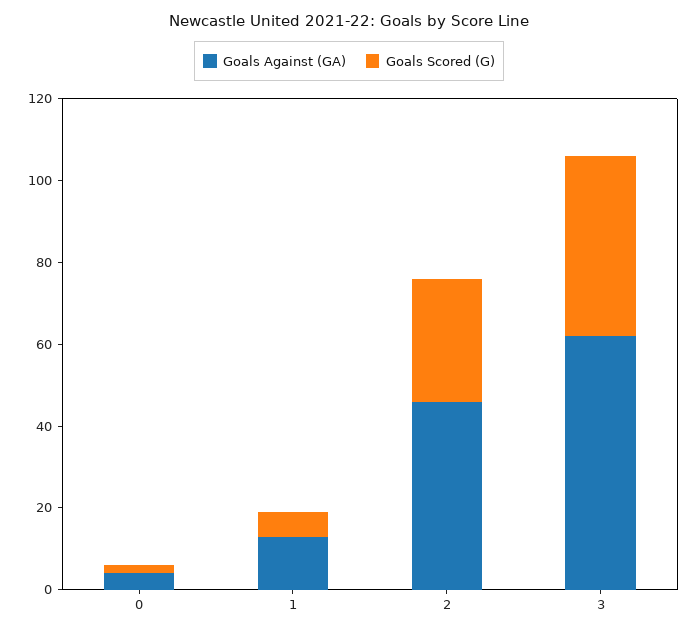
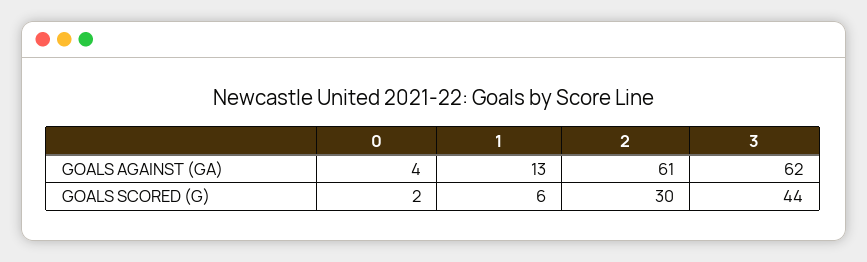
  {
    "Goals Against (GA)": {
      "0": 4,
      "1": 13,
-     "2": 45,
+     "2": 61,
      "3": 62
    },
    "Goals Scored (G)": {
      "0": 2,
      "1": 6,
      "2": 30,
      "3": 44
    }
  }

